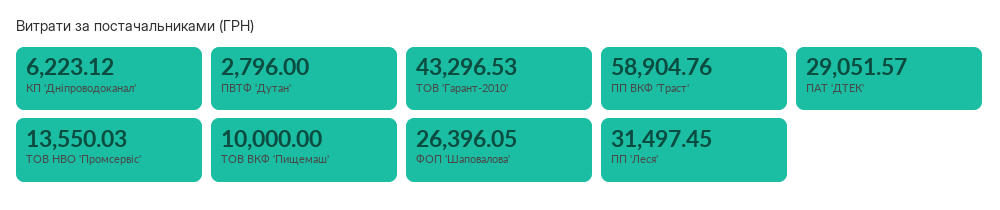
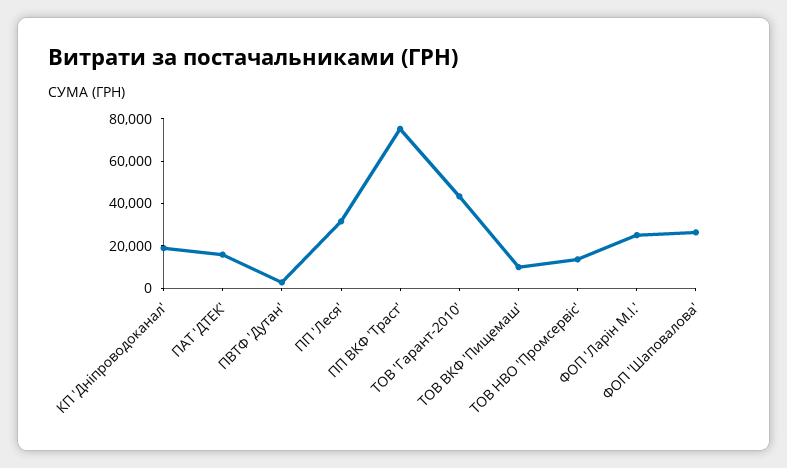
  {
-   "КП 'Дніпроводоканал'": 6223.12,
+   "КП 'Дніпроводоканал'": 20000,
    "ПВТФ 'Дутан'": 2796,
    "ТОВ 'Гарант-2010'": 43296.53,
-   "ПП ВКФ 'Траст'": 58904.76,
+   "ПП ВКФ 'Траст'": 75000,
-   "ПАТ 'ДТЕК'": 29051.57,
+   "ПАТ 'ДТЕК'": 15000,
    "ТОВ НВО 'Промсервіс'": 13550.03,
    "ТОВ ВКФ 'Пищемаш'": 10000,
    "ФОП 'Шаповалова'": 26396.05,
-   "ПП 'Леся'": 31497.45
+   "ПП 'Леся'": 31497.45,
+   "ФОП 'Ларін М.І.'": 25000
  }

